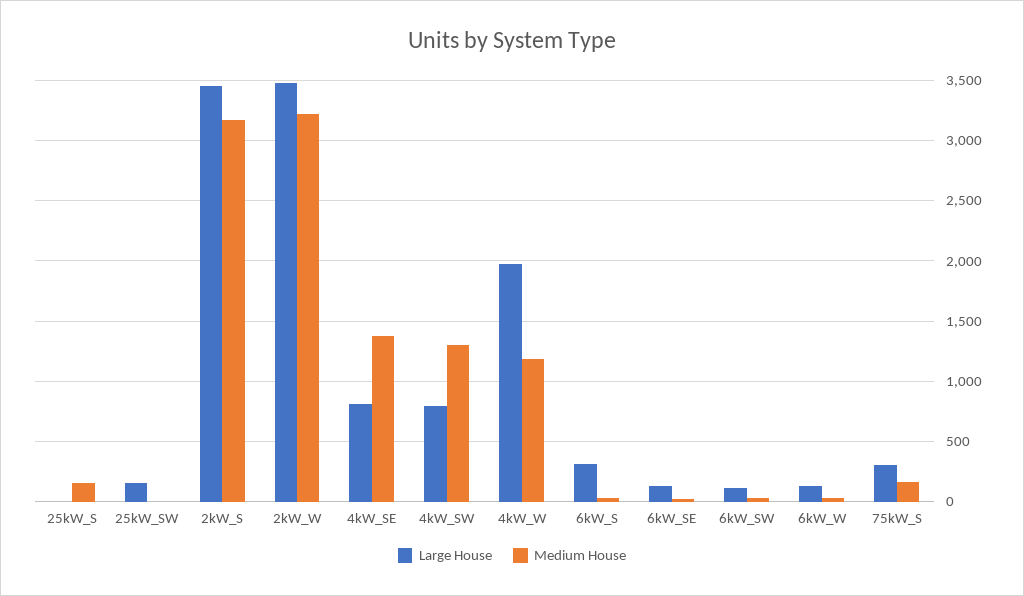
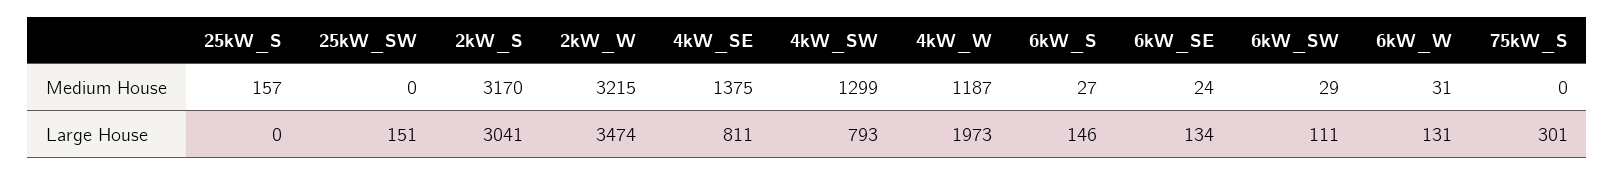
  {
    "Large House": {
      "25kW_S": 0,
      "25kW_SW": 151,
-     "2kW_S": 3450,
+     "2kW_S": 3041,
      "2kW_W": 3474,
      "4kW_SE": 811,
      "4kW_SW": 793,
      "4kW_W": 1973,
-     "6kW_S": 300,
+     "6kW_S": 146,
      "6kW_SE": 134,
      "6kW_SW": 111,
      "6kW_W": 131,
      "75kW_S": 301
    },
    "Medium House": {
      "25kW_S": 157,
      "25kW_SW": 0,
      "2kW_S": 3170,
      "2kW_W": 3215,
      "4kW_SE": 1375,
      "4kW_SW": 1299,
      "4kW_W": 1187,
      "6kW_S": 27,
      "6kW_SE": 24,
      "6kW_SW": 29,
      "6kW_W": 31,
-     "75kW_S": 150
+     "75kW_S": 0
    }
  }

